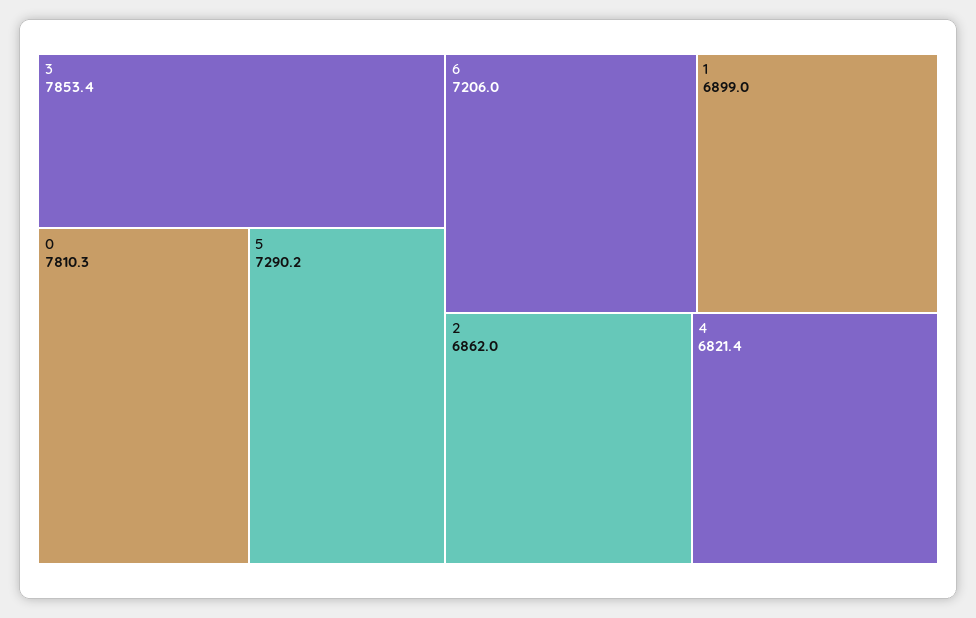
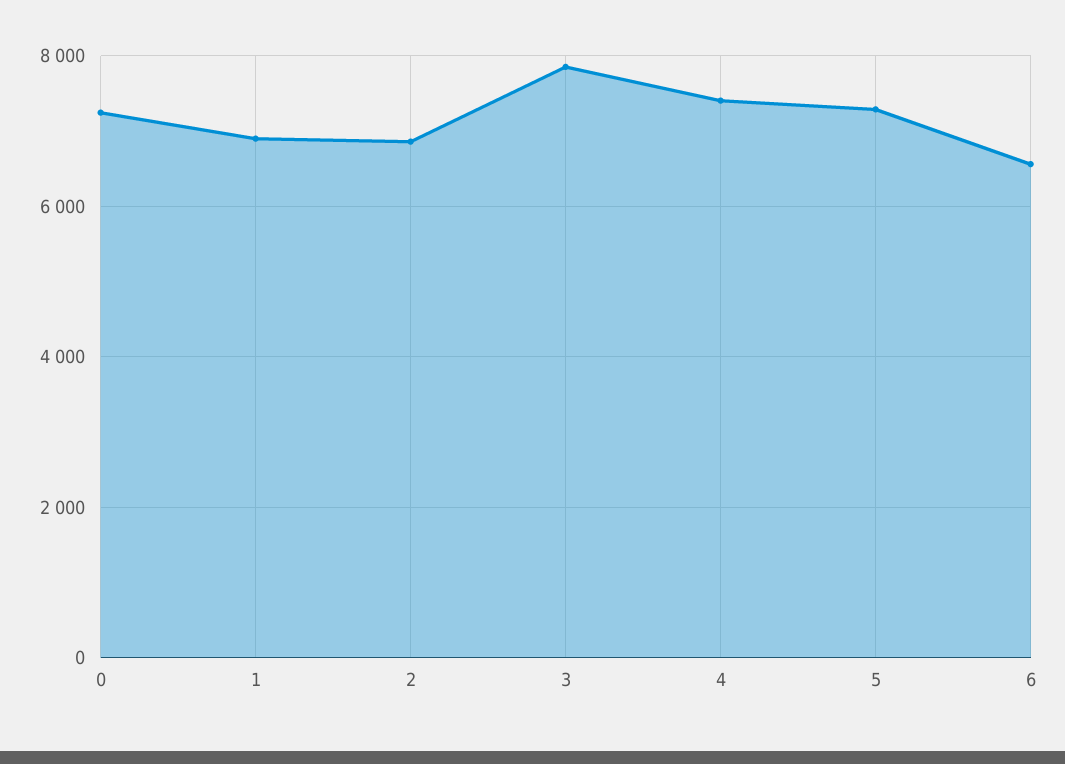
  {
    "3": 7853.4,
-   "0": 7810.3,
+   "0": 7200,
    "5": 7290.2,
-   "6": 7206,
+   "6": 6600,
    "1": 6899,
    "2": 6862,
-   "4": 6821.4
+   "4": 7400
  }

